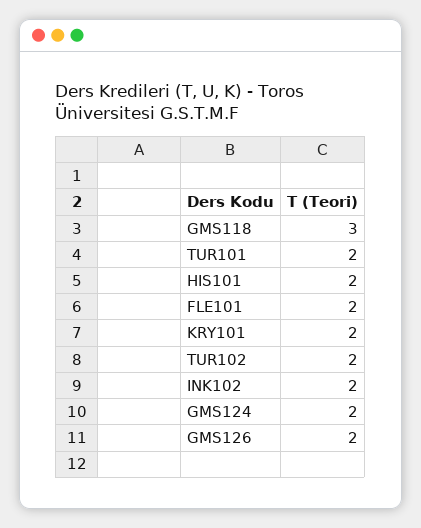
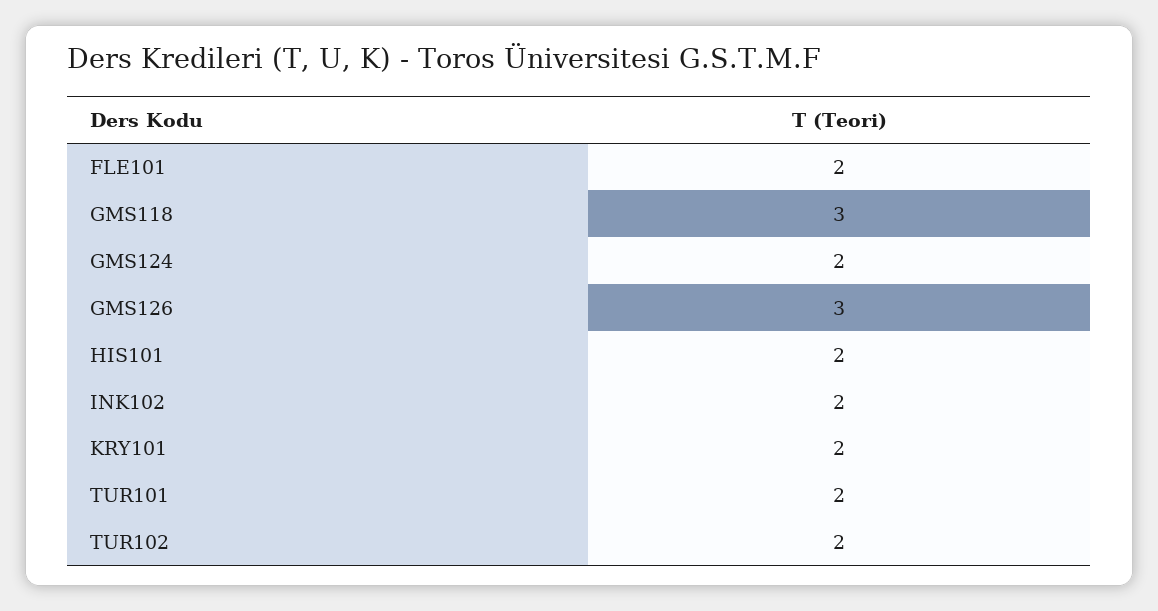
  {
    "GMS118": 3,
    "TUR101": 2,
    "HIS101": 2,
    "FLE101": 2,
    "KRY101": 2,
    "TUR102": 2,
    "INK102": 2,
    "GMS124": 2,
-   "GMS126": 2
+   "GMS126": 3
  }

